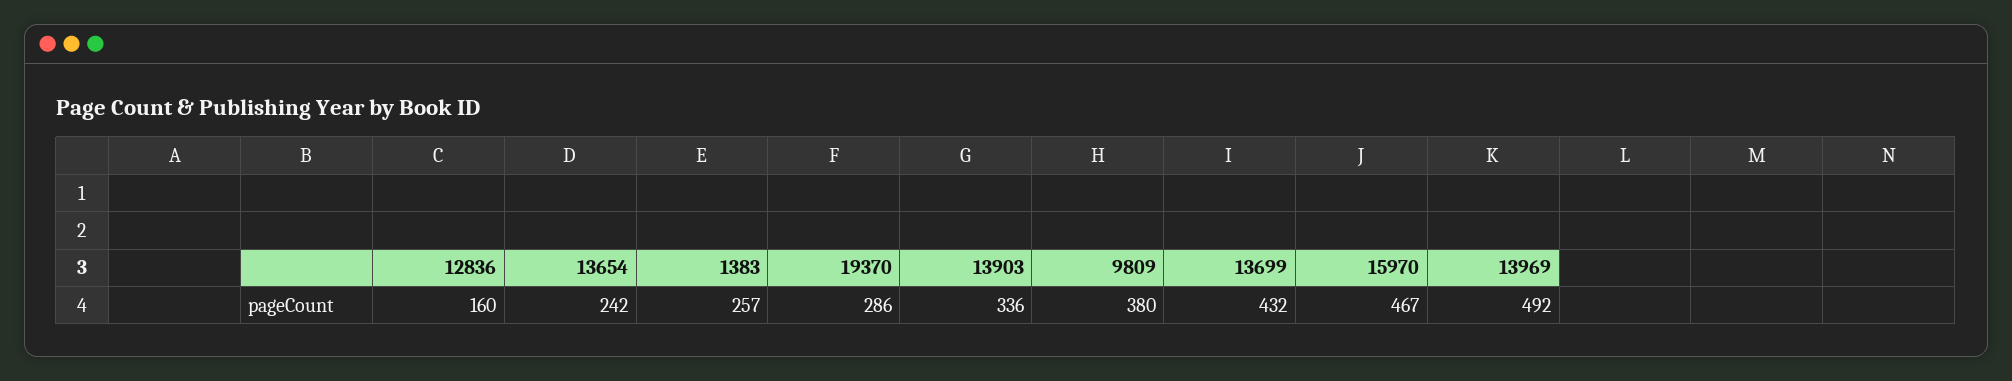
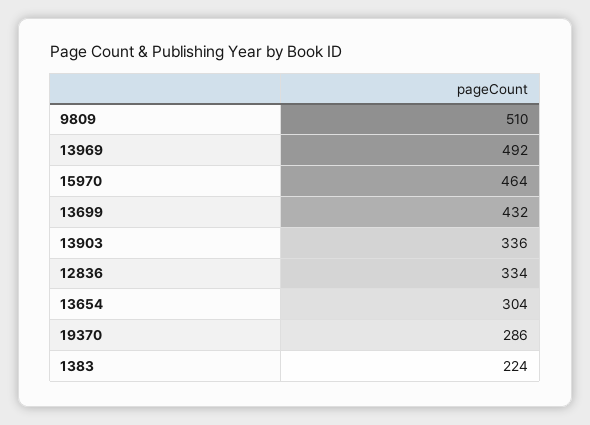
  {
-   "12836": 160,
+   "12836": 334,
-   "13654": 242,
+   "13654": 304,
-   "1383": 257,
+   "1383": 224,
    "19370": 286,
    "13903": 336,
-   "9809": 380,
+   "9809": 510,
    "13699": 432,
-   "15970": 467,
+   "15970": 464,
    "13969": 492
  }

